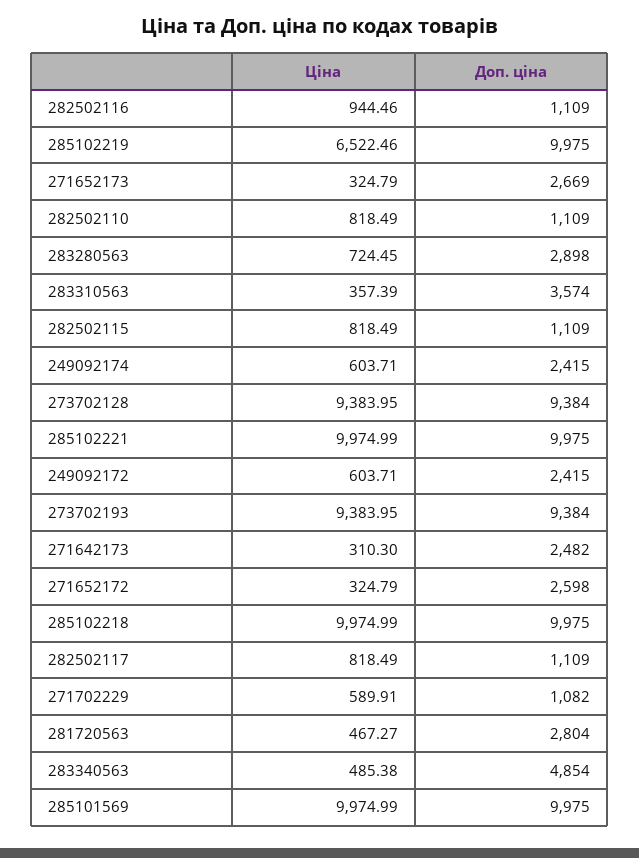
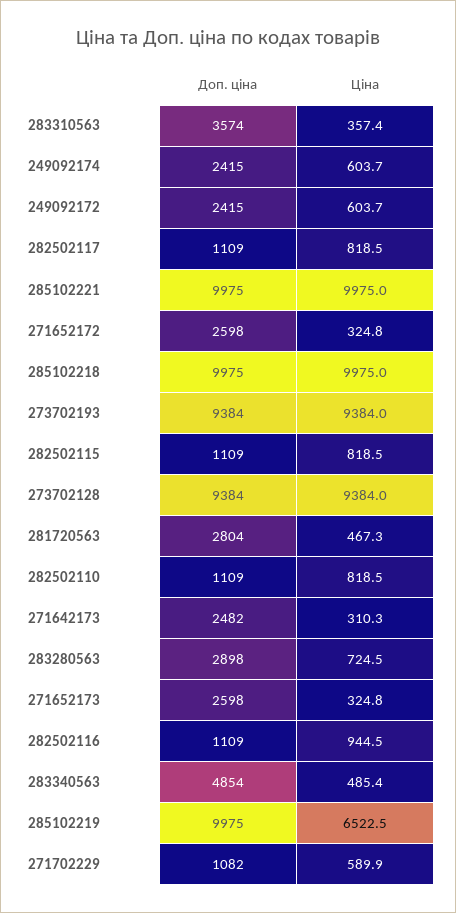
  {
    "Ціна": {
      "282502116": 944.46,
      "285102219": 6522.46,
      "271652173": 324.79,
      "282502110": 818.49,
      "283280563": 724.45,
      "283310563": 357.39,
      "282502115": 818.49,
      "249092174": 603.71,
      "273702128": 9383.95,
      "285102221": 9974.99,
      "249092172": 603.71,
      "273702193": 9383.95,
      "271642173": 310.3,
      "271652172": 324.79,
      "285102218": 9974.99,
      "282502117": 818.49,
      "271702229": 589.91,
      "281720563": 467.27,
-     "283340563": 485.38,
+     "283340563": 485.38
-     "285101569": 9974.99
    },
    "Доп. ціна": {
      "282502116": 1109,
      "285102219": 9975,
-     "271652173": 2669,
+     "271652173": 2598,
      "282502110": 1109,
      "283280563": 2898,
      "283310563": 3574,
      "282502115": 1109,
      "249092174": 2415,
      "273702128": 9384,
      "285102221": 9975,
      "249092172": 2415,
      "273702193": 9384,
      "271642173": 2482,
      "271652172": 2598,
      "285102218": 9975,
      "282502117": 1109,
      "271702229": 1082,
      "281720563": 2804,
-     "283340563": 4854,
+     "283340563": 4854
-     "285101569": 9975
    }
  }

